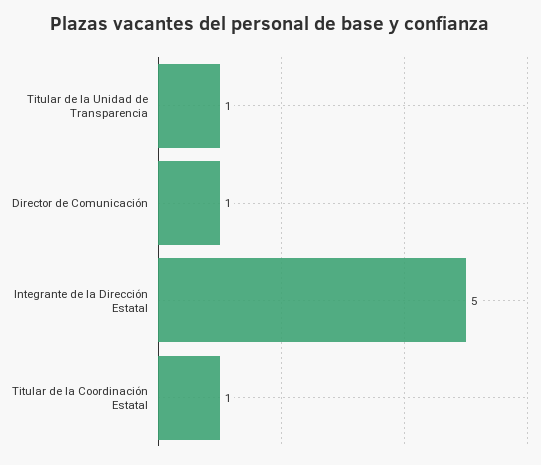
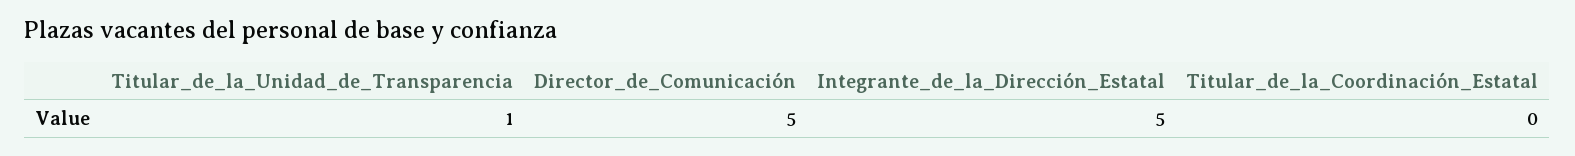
  {
    "Titular de la Unidad de Transparencia": 1,
-   "Director de Comunicación": 1,
+   "Director de Comunicación": 5,
    "Integrante de la Dirección Estatal": 5,
-   "Titular de la Coordinación Estatal": 1
+   "Titular de la Coordinación Estatal": 0
  }

